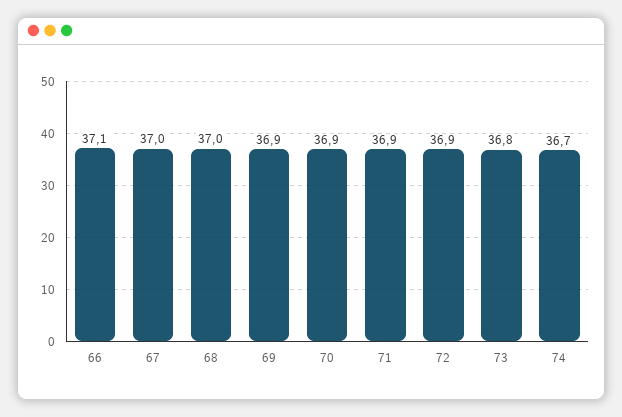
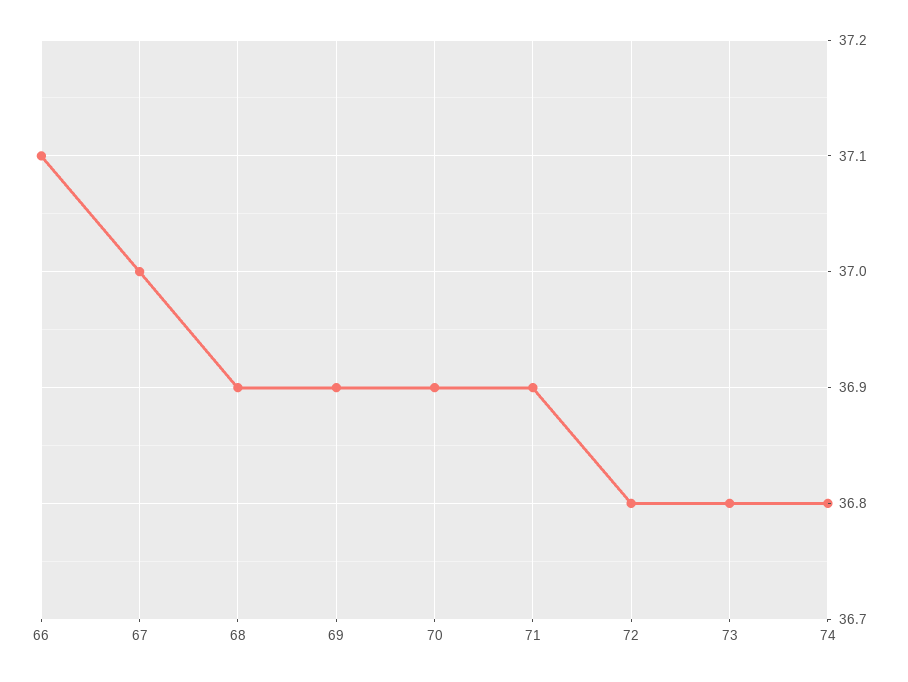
  {
    "66": 37.1,
    "67": 37,
-   "68": 37,
+   "68": 36.9,
    "69": 36.9,
    "70": 36.9,
    "71": 36.9,
-   "72": 36.9,
+   "72": 36.8,
    "73": 36.8,
-   "74": 36.7
+   "74": 36.8
  }

